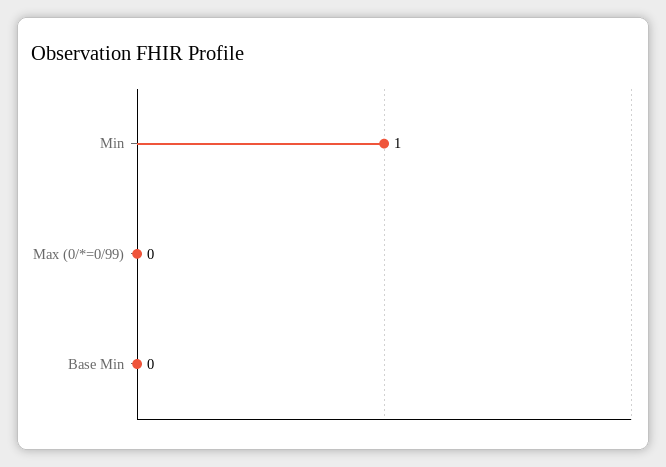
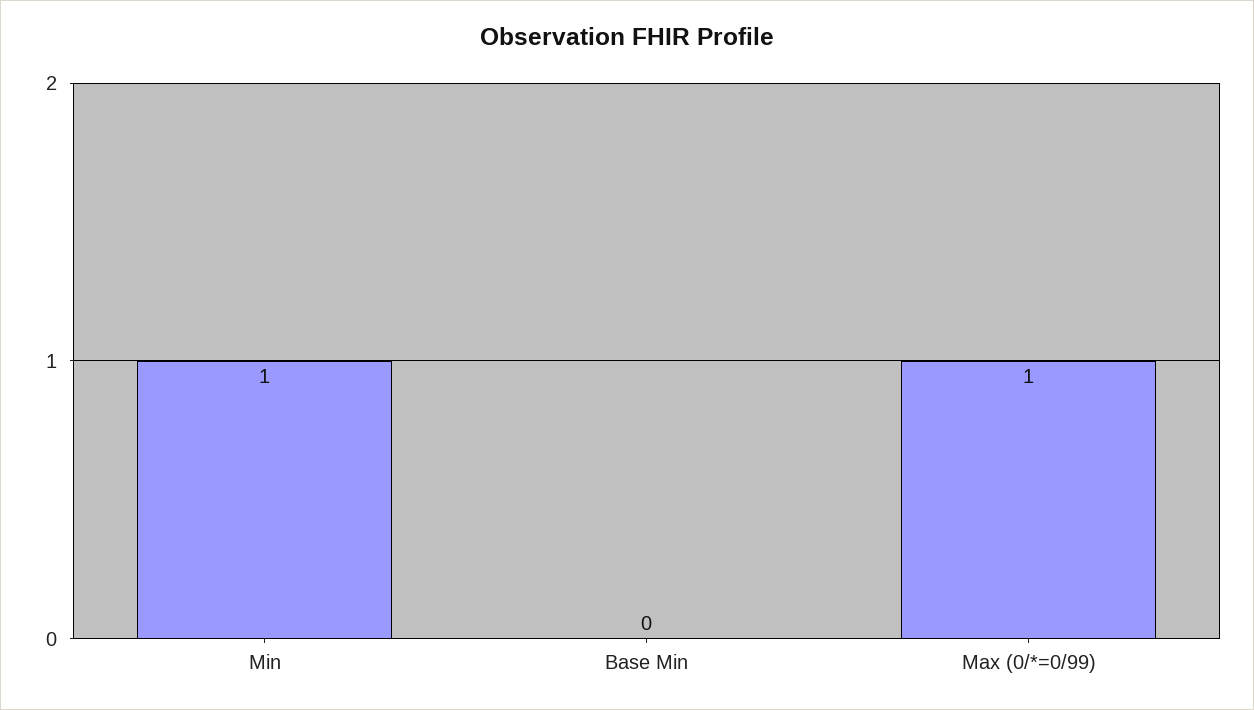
  {
    "Min": 1,
-   "Max (0/*=0/99)": 0,
+   "Max (0/*=0/99)": 1,
    "Base Min": 0
  }

